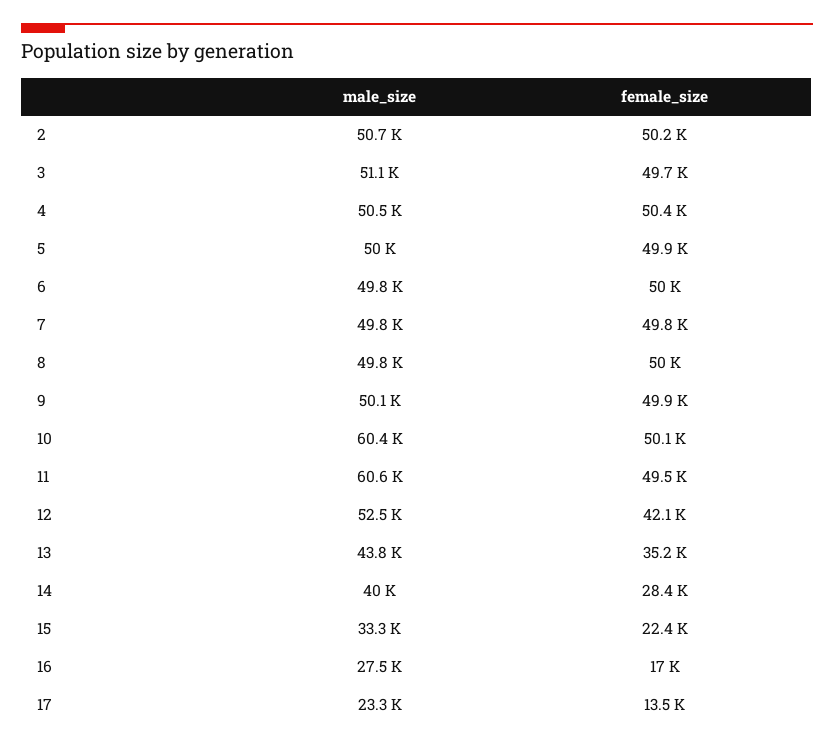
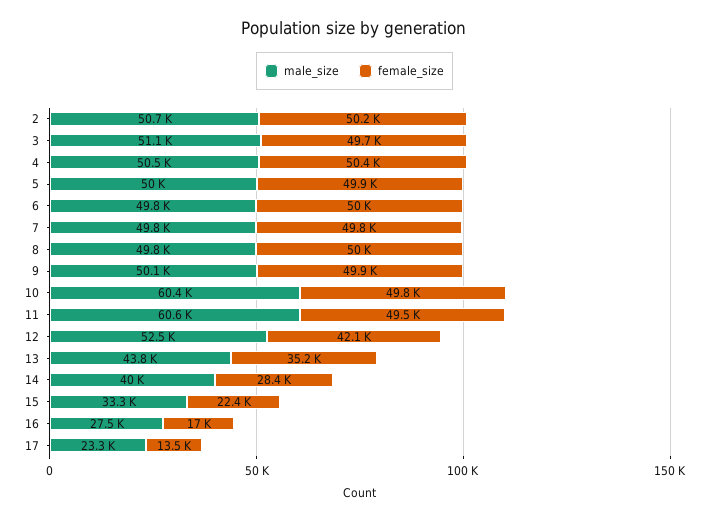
  {
    "male_size": {
      "2": 50700,
      "3": 51100,
      "4": 50500,
      "5": 50000,
      "6": 49800,
      "7": 49800,
      "8": 49800,
      "9": 50100,
      "10": 60400,
      "11": 60600,
      "12": 52500,
      "13": 43800,
      "14": 40000,
      "15": 33300,
      "16": 27500,
      "17": 23300
    },
    "female_size": {
      "2": 50200,
      "3": 49700,
      "4": 50400,
      "5": 49900,
      "6": 50000,
      "7": 49800,
      "8": 50000,
      "9": 49900,
-     "10": 50100,
+     "10": 49800,
      "11": 49500,
      "12": 42100,
      "13": 35200,
      "14": 28400,
      "15": 22400,
      "16": 17000,
      "17": 13500
    }
  }

